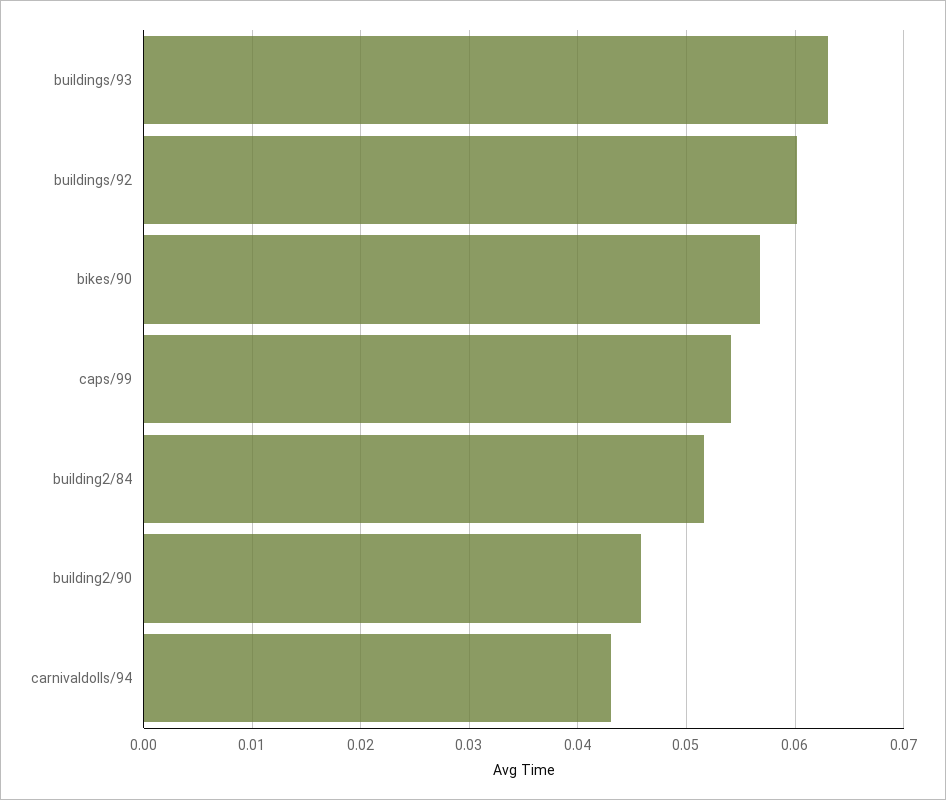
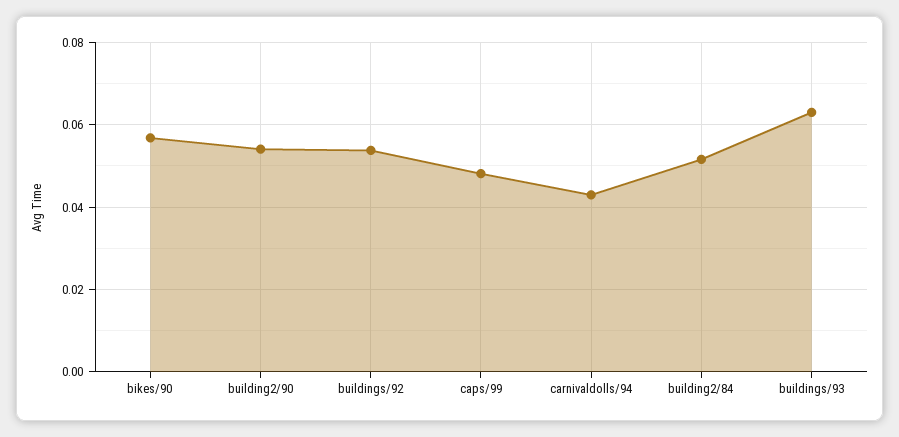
  {
    "buildings/93": 0.063,
-   "buildings/92": 0.06,
+   "buildings/92": 0.054,
    "bikes/90": 0.057,
-   "caps/99": 0.054,
+   "caps/99": 0.048,
    "building2/84": 0.052,
-   "building2/90": 0.046,
+   "building2/90": 0.054,
    "carnivaldolls/94": 0.043
  }

